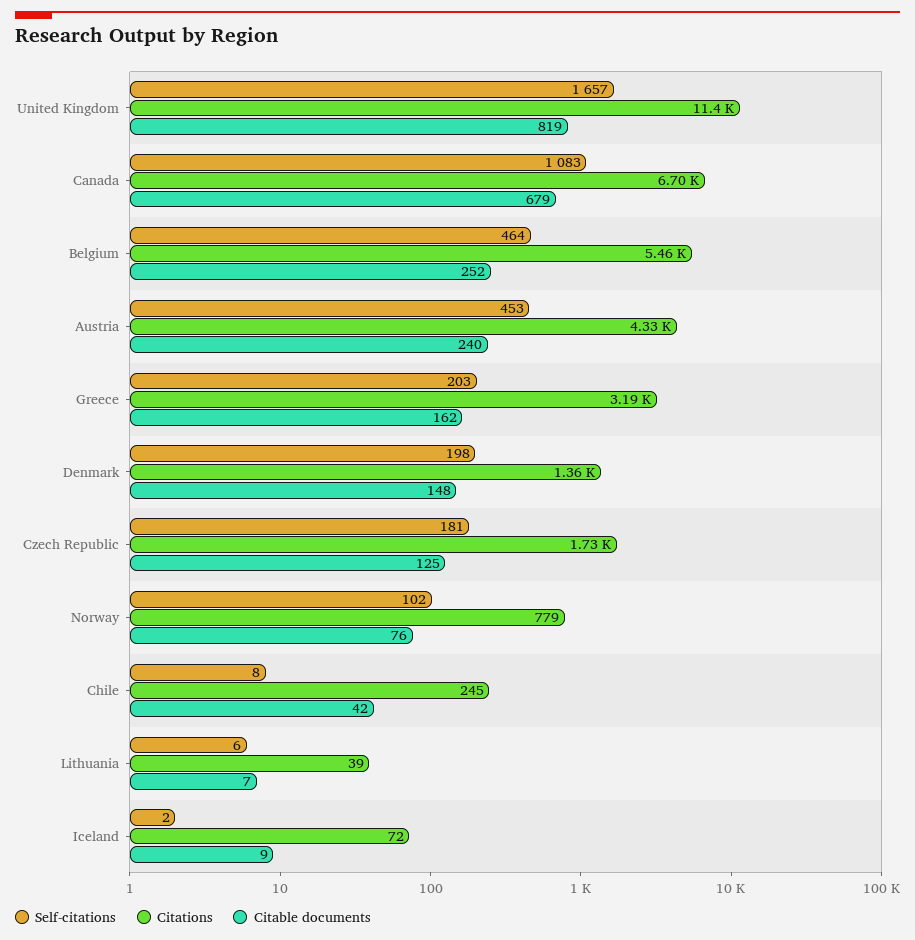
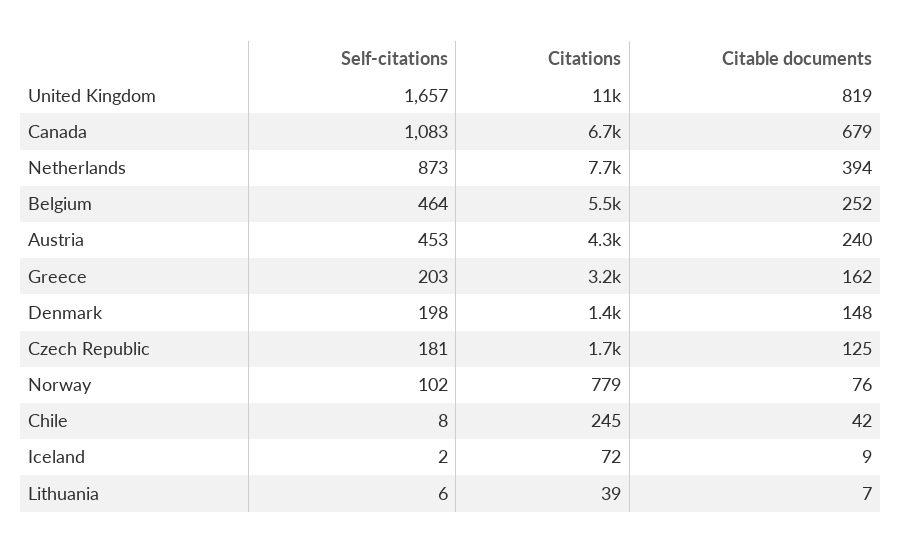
  {
    "Self-citations": {
      "United Kingdom": 1657,
      "Canada": 1083,
      "Belgium": 464,
      "Austria": 453,
      "Greece": 203,
      "Denmark": 198,
      "Czech Republic": 181,
      "Norway": 102,
      "Chile": 8,
      "Lithuania": 6,
-     "Iceland": 2
+     "Iceland": 2,
+     "Netherlands": 873
    },
    "Citations": {
      "United Kingdom": 11400,
      "Canada": 6700,
      "Belgium": 5460,
      "Austria": 4330,
      "Greece": 3190,
      "Denmark": 1360,
      "Czech Republic": 1730,
      "Norway": 779,
      "Chile": 245,
      "Lithuania": 39,
-     "Iceland": 72
+     "Iceland": 72,
+     "Netherlands": 7700
    },
    "Citable documents": {
      "United Kingdom": 819,
      "Canada": 679,
      "Belgium": 252,
      "Austria": 240,
      "Greece": 162,
      "Denmark": 148,
      "Czech Republic": 125,
      "Norway": 76,
      "Chile": 42,
      "Lithuania": 7,
-     "Iceland": 9
+     "Iceland": 9,
+     "Netherlands": 394
    }
  }

